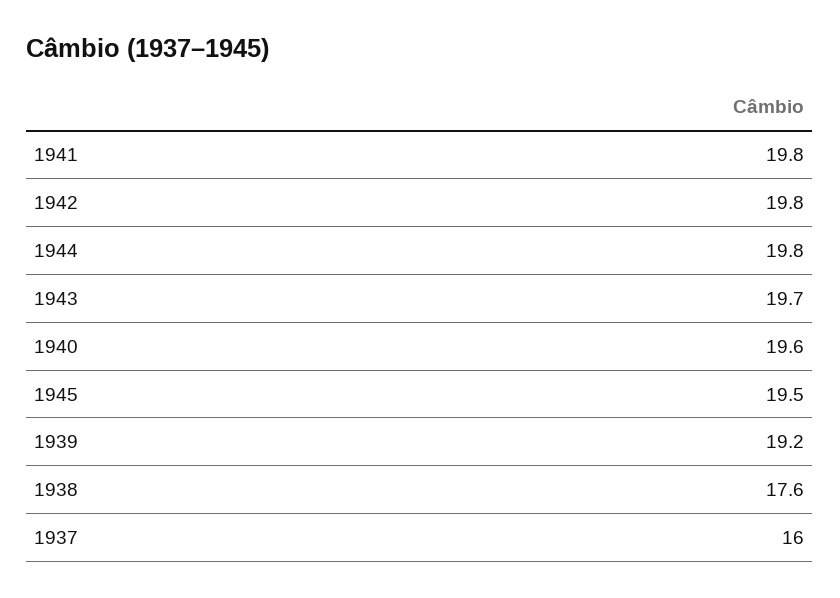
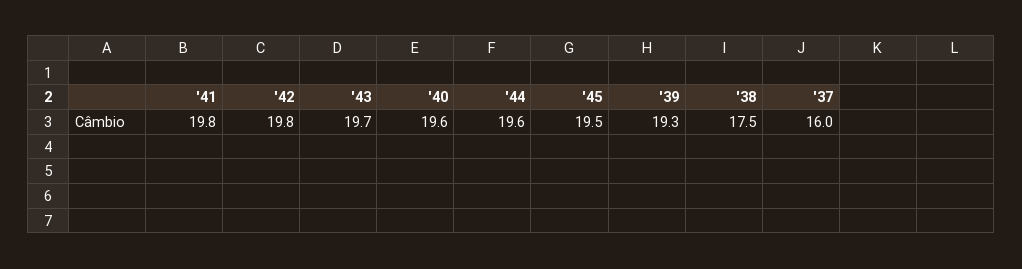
  {
    "1941": 19.8,
    "1942": 19.8,
-   "1944": 19.8,
+   "1944": 19.6,
    "1943": 19.7,
    "1940": 19.6,
    "1945": 19.5,
-   "1939": 19.2,
+   "1939": 19.3,
-   "1938": 17.6,
+   "1938": 17.5,
    "1937": 16
  }

